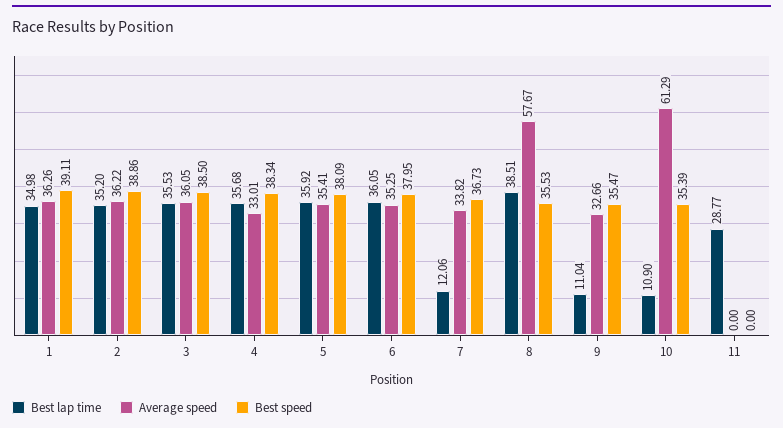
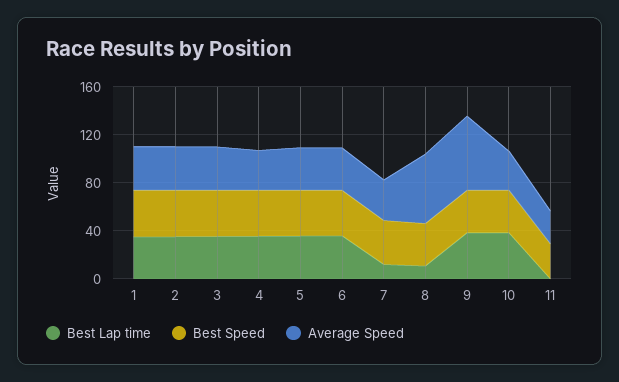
  {
    "Best lap time": {
      "1": 34.98,
      "2": 35.2,
      "3": 35.53,
      "4": 35.68,
      "5": 35.92,
      "6": 36.05,
      "7": 12.06,
-     "8": 38.51,
+     "8": 10,
-     "9": 11.04,
+     "9": 40,
-     "10": 10.9,
+     "10": 40,
-     "11": 28.77
+     "11": 0
    },
    "Average speed": {
      "1": 36.26,
      "2": 36.22,
      "3": 36.05,
      "4": 33.01,
      "5": 35.41,
      "6": 35.25,
      "7": 33.82,
      "8": 57.67,
-     "9": 32.66,
+     "9": 60,
-     "10": 61.29,
+     "10": 30,
-     "11": 0
+     "11": 30
    },
    "Best speed": {
      "1": 39.11,
      "2": 38.86,
      "3": 38.5,
      "4": 38.34,
      "5": 38.09,
      "6": 37.95,
      "7": 36.73,
      "8": 35.53,
      "9": 35.47,
      "10": 35.39,
-     "11": 0
+     "11": 30
    }
  }

